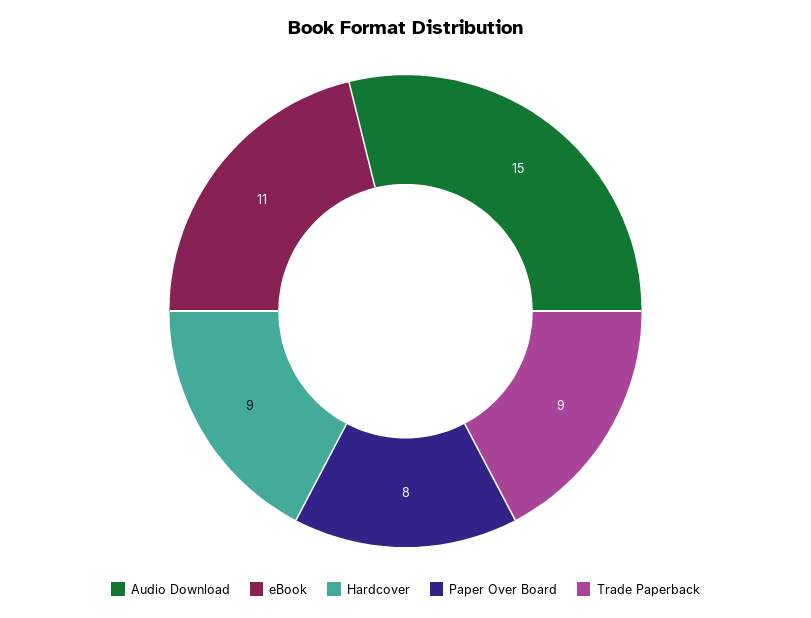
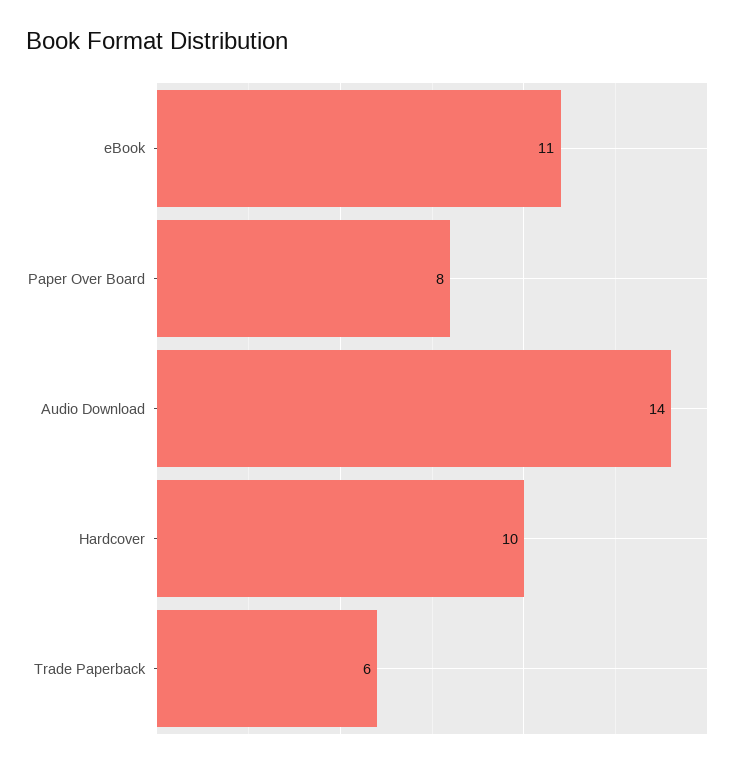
  {
-   "Audio Download": 15,
+   "Audio Download": 14,
    "eBook": 11,
-   "Hardcover": 9,
+   "Hardcover": 10,
    "Paper Over Board": 8,
-   "Trade Paperback": 9
+   "Trade Paperback": 6
  }

